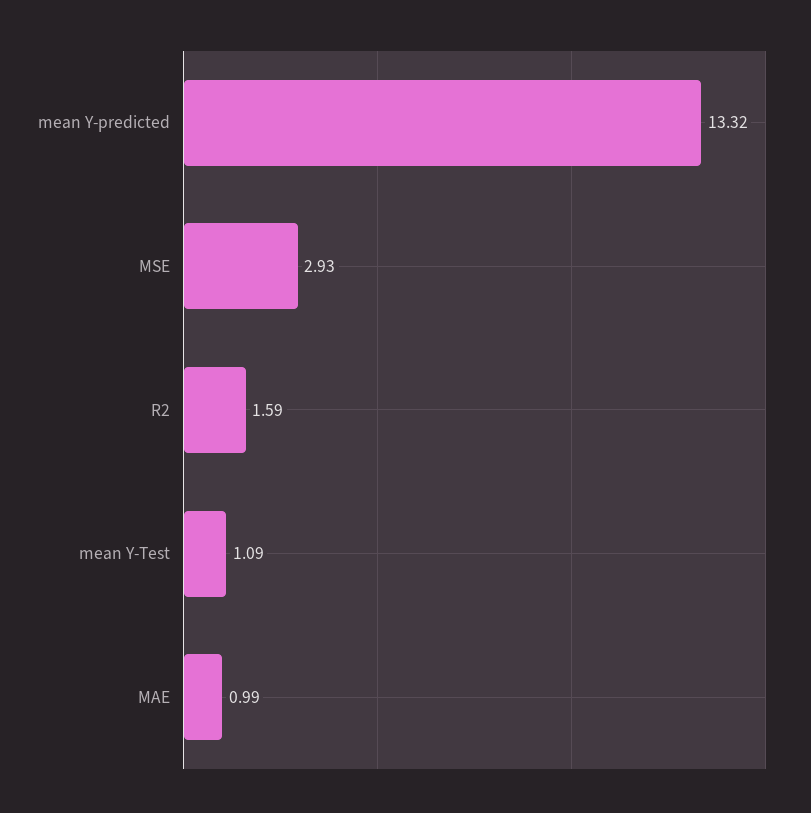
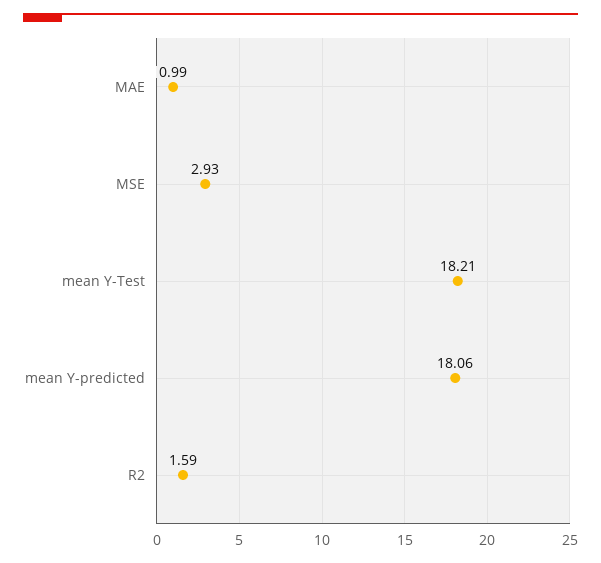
  {
-   "mean Y-predicted": 13.32,
+   "mean Y-predicted": 18.06,
    "MSE": 2.93,
    "R2": 1.59,
-   "mean Y-Test": 1.09,
+   "mean Y-Test": 18.21,
    "MAE": 0.99
  }

